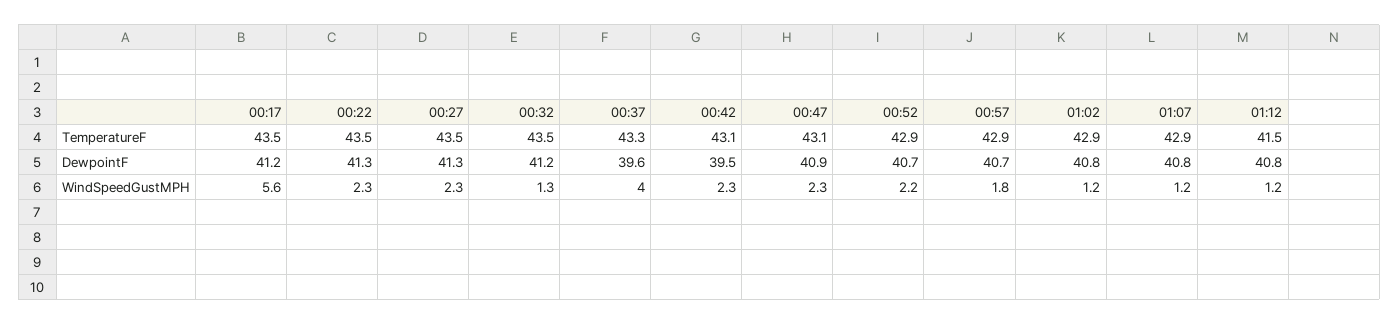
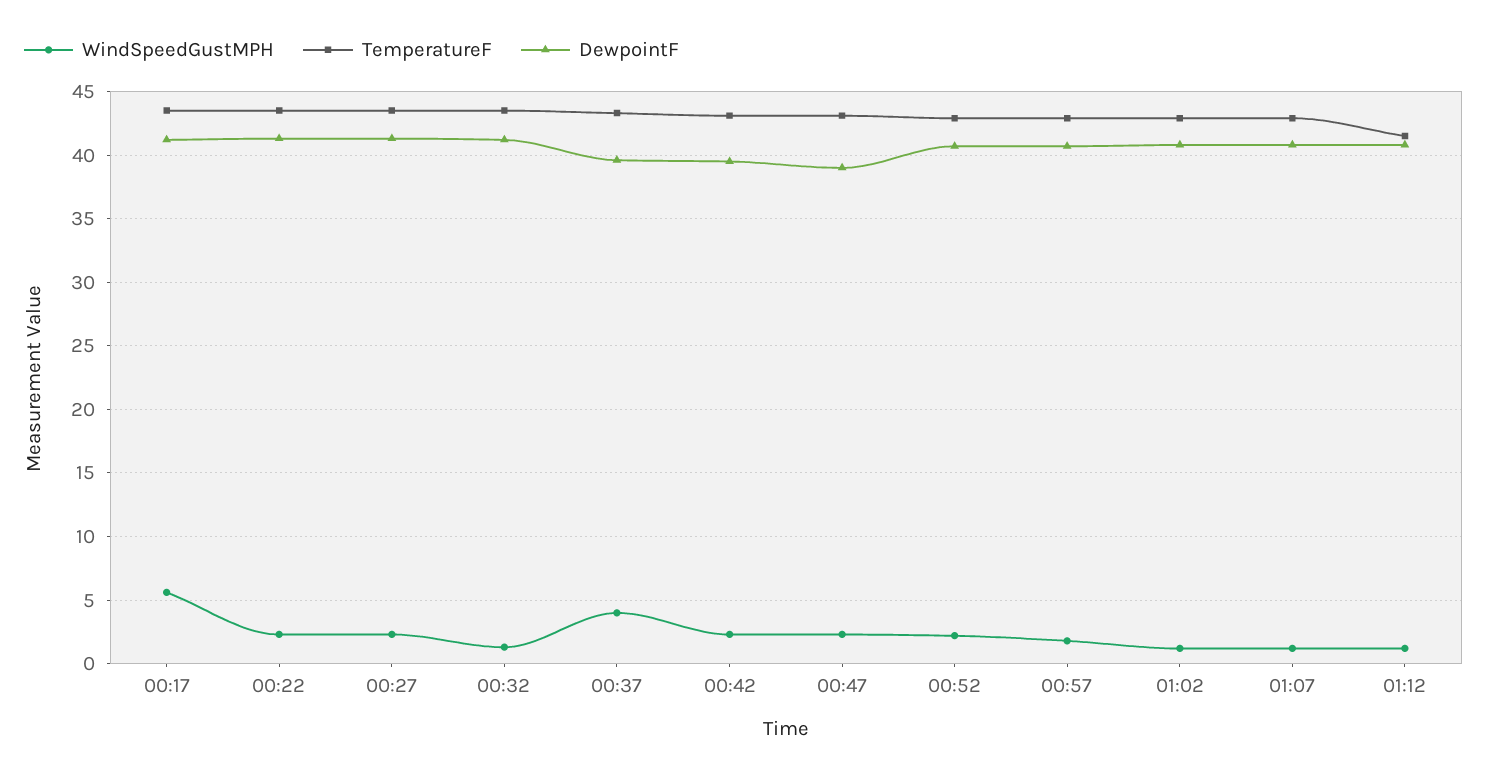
  {
    "TemperatureF": {
      "00:17": 43.5,
      "00:22": 43.5,
      "00:27": 43.5,
      "00:32": 43.5,
      "00:37": 43.3,
      "00:42": 43.1,
      "00:47": 43.1,
      "00:52": 42.9,
      "00:57": 42.9,
      "01:02": 42.9,
      "01:07": 42.9,
      "01:12": 41.5
    },
    "DewpointF": {
      "00:17": 41.2,
      "00:22": 41.3,
      "00:27": 41.3,
      "00:32": 41.2,
      "00:37": 39.6,
      "00:42": 39.5,
-     "00:47": 40.9,
+     "00:47": 39,
      "00:52": 40.7,
      "00:57": 40.7,
      "01:02": 40.8,
      "01:07": 40.8,
      "01:12": 40.8
    },
    "WindSpeedGustMPH": {
      "00:17": 5.6,
      "00:22": 2.3,
      "00:27": 2.3,
      "00:32": 1.3,
      "00:37": 4,
      "00:42": 2.3,
      "00:47": 2.3,
      "00:52": 2.2,
      "00:57": 1.8,
      "01:02": 1.2,
      "01:07": 1.2,
      "01:12": 1.2
    }
  }

